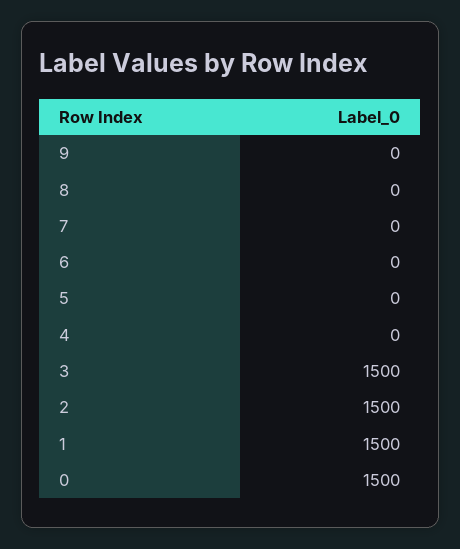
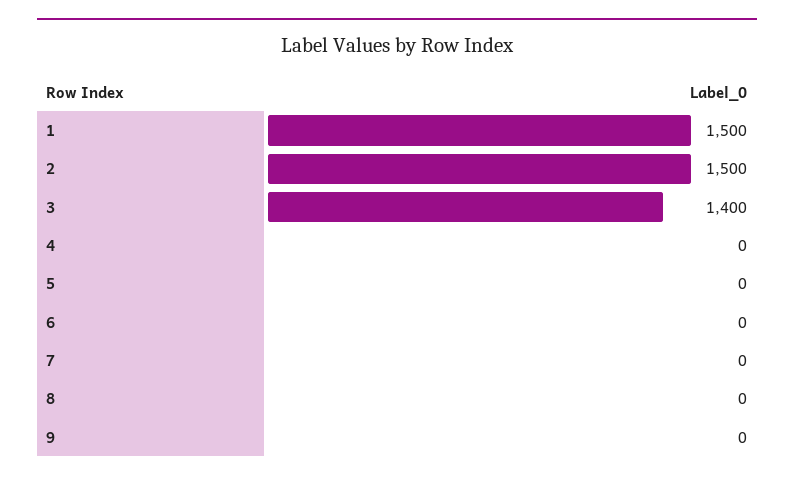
  {
    "9": 0,
    "8": 0,
    "7": 0,
    "6": 0,
    "5": 0,
    "4": 0,
-   "3": 1500,
+   "3": 1400,
    "2": 1500,
-   "1": 1500,
+   "1": 1500
-   "0": 1500
  }

